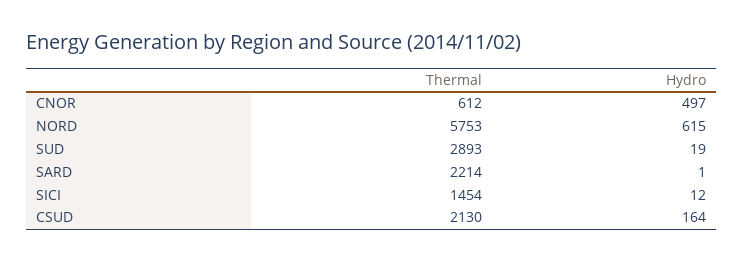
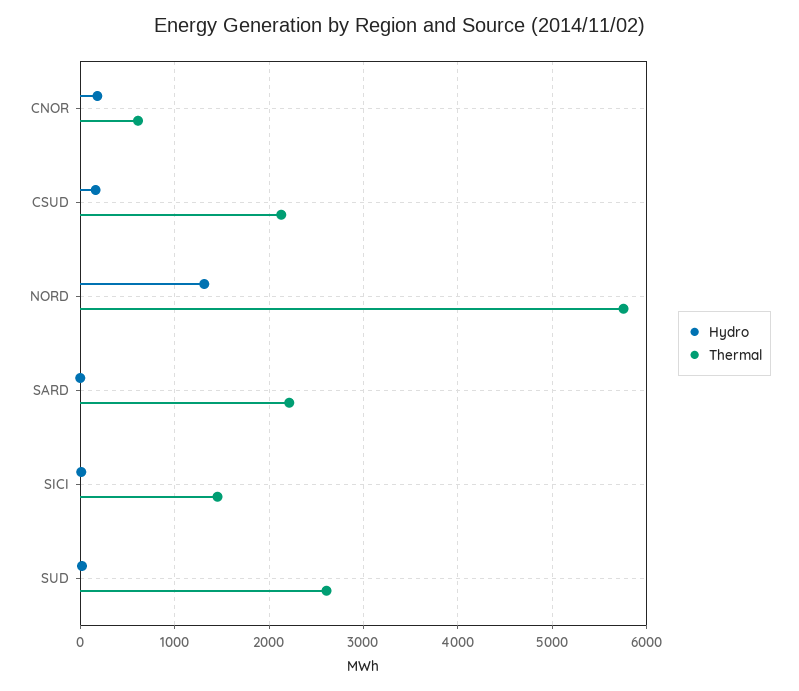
  {
    "Thermal": {
      "CNOR": 612,
      "NORD": 5753,
-     "SUD": 2893,
+     "SUD": 2600,
      "SARD": 2214,
      "SICI": 1454,
      "CSUD": 2130
    },
    "Hydro": {
-     "CNOR": 497,
+     "CNOR": 200,
-     "NORD": 615,
+     "NORD": 1300,
      "SUD": 19,
      "SARD": 1,
      "SICI": 12,
      "CSUD": 164
    }
  }

